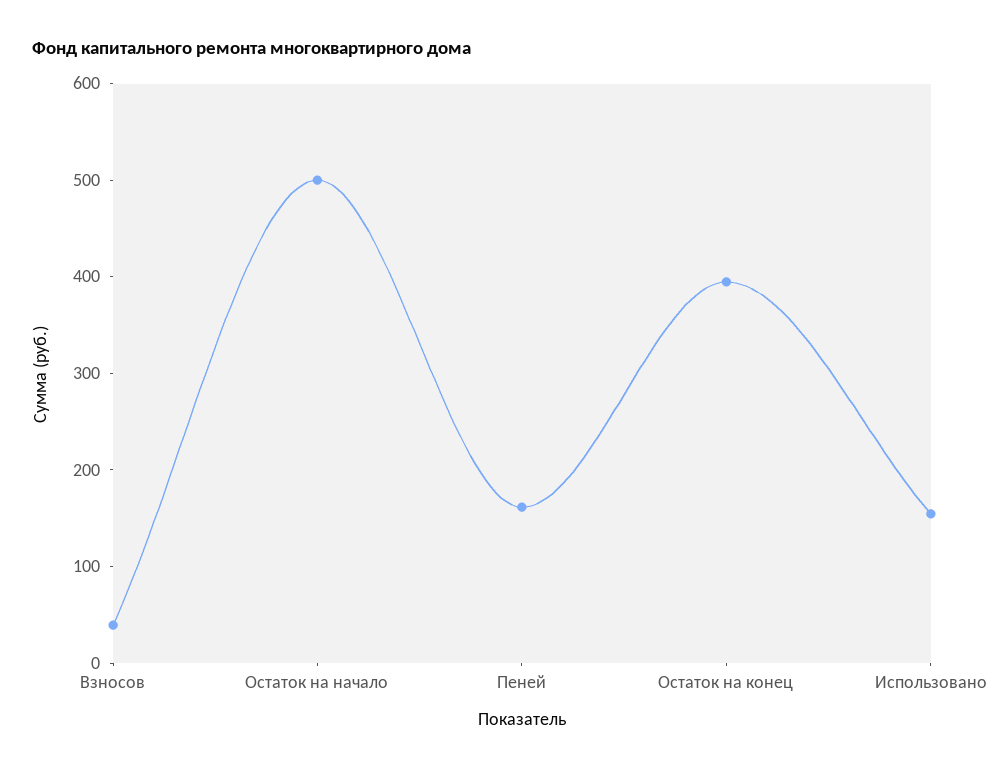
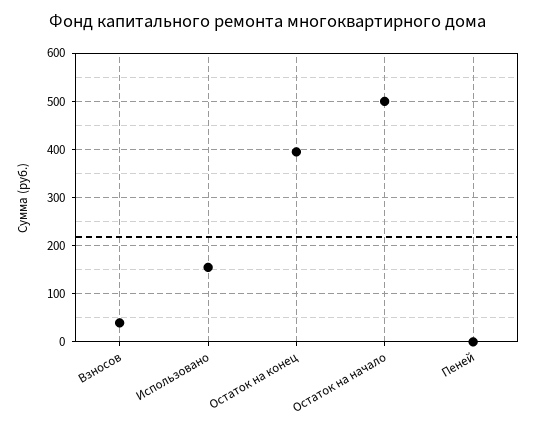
  {
    "Взносов": 40,
    "Остаток на начало": 500,
-   "Пеней": 160,
+   "Пеней": 0,
    "Остаток на конец": 400,
    "Использовано": 160
  }

